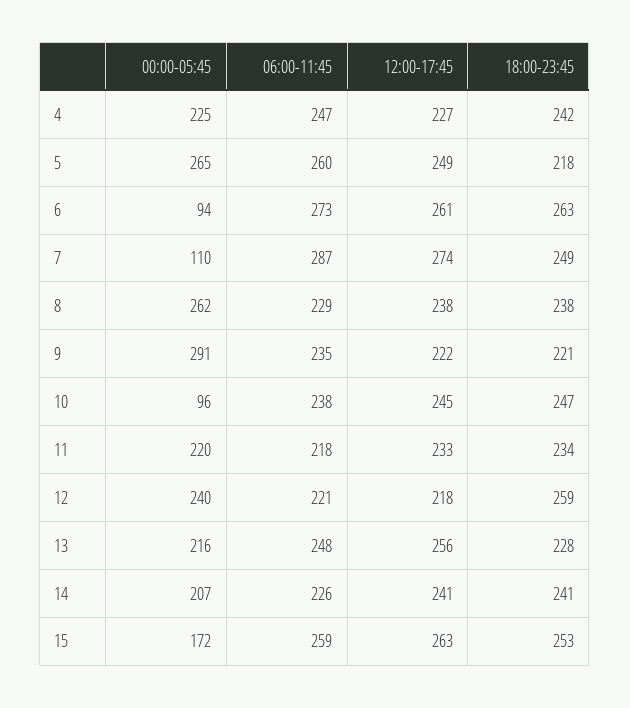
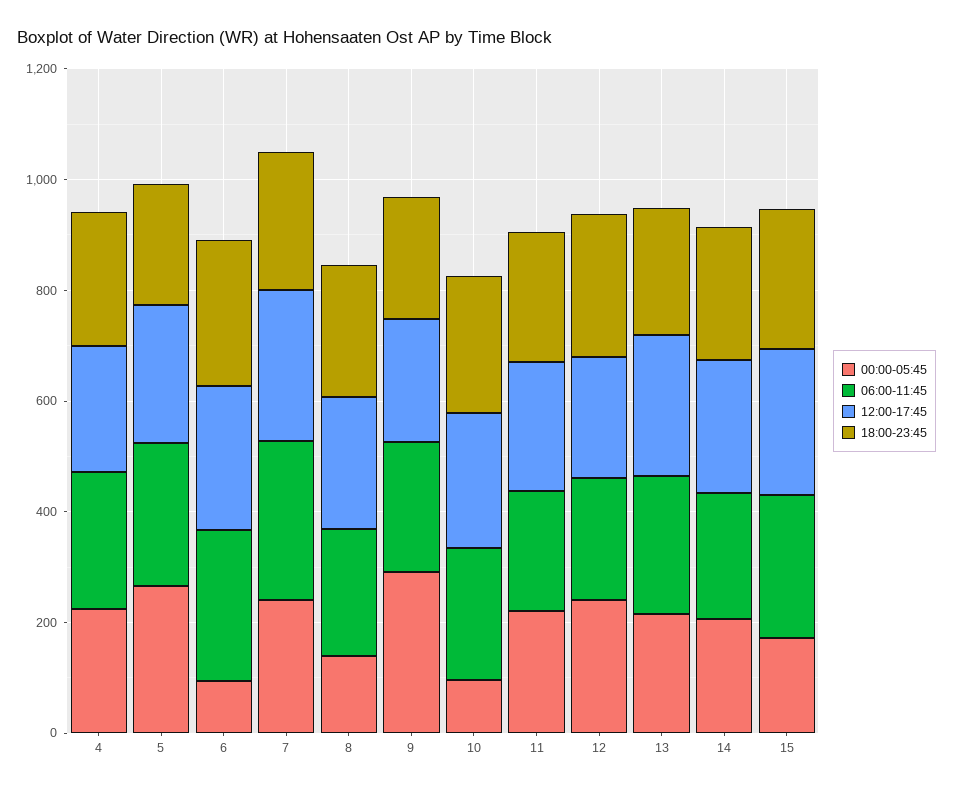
  {
    "00:00-05:45": {
      "4": 225,
      "5": 265,
      "6": 94,
-     "7": 110,
+     "7": 250,
-     "8": 262,
+     "8": 150,
      "9": 291,
      "10": 96,
      "11": 220,
      "12": 240,
      "13": 216,
      "14": 207,
      "15": 172
    },
    "06:00-11:45": {
      "4": 247,
      "5": 260,
      "6": 273,
      "7": 287,
      "8": 229,
      "9": 235,
      "10": 238,
      "11": 218,
      "12": 221,
      "13": 248,
      "14": 226,
      "15": 259
    },
    "12:00-17:45": {
      "4": 227,
      "5": 249,
      "6": 261,
      "7": 274,
      "8": 238,
      "9": 222,
      "10": 245,
      "11": 233,
      "12": 218,
      "13": 256,
      "14": 241,
      "15": 263
    },
    "18:00-23:45": {
      "4": 242,
      "5": 218,
      "6": 263,
      "7": 249,
      "8": 238,
      "9": 221,
      "10": 247,
      "11": 234,
      "12": 259,
      "13": 228,
      "14": 241,
      "15": 253
    }
  }

